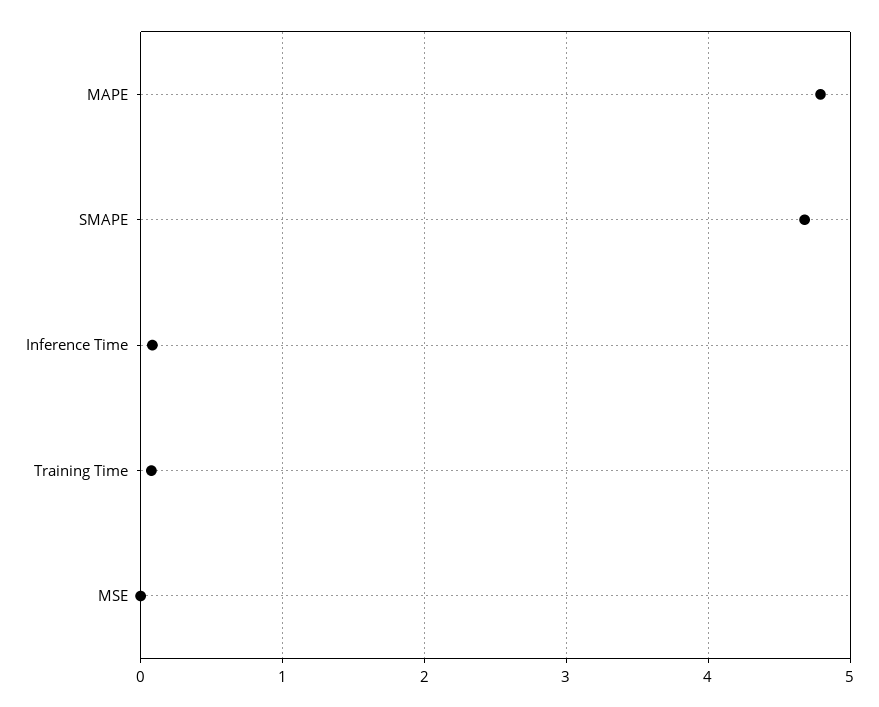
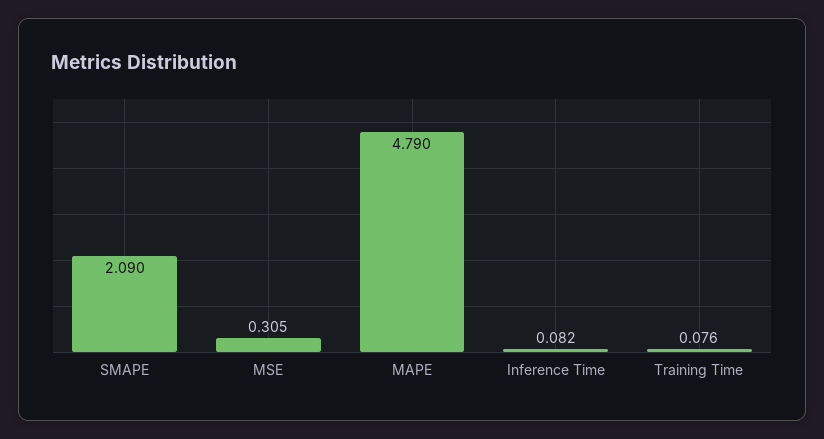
  {
    "MAPE": 4.79,
-   "SMAPE": 4.7,
+   "SMAPE": 2.09,
    "Inference Time": 0.082,
    "Training Time": 0.076,
-   "MSE": 0
+   "MSE": 0.305
  }

